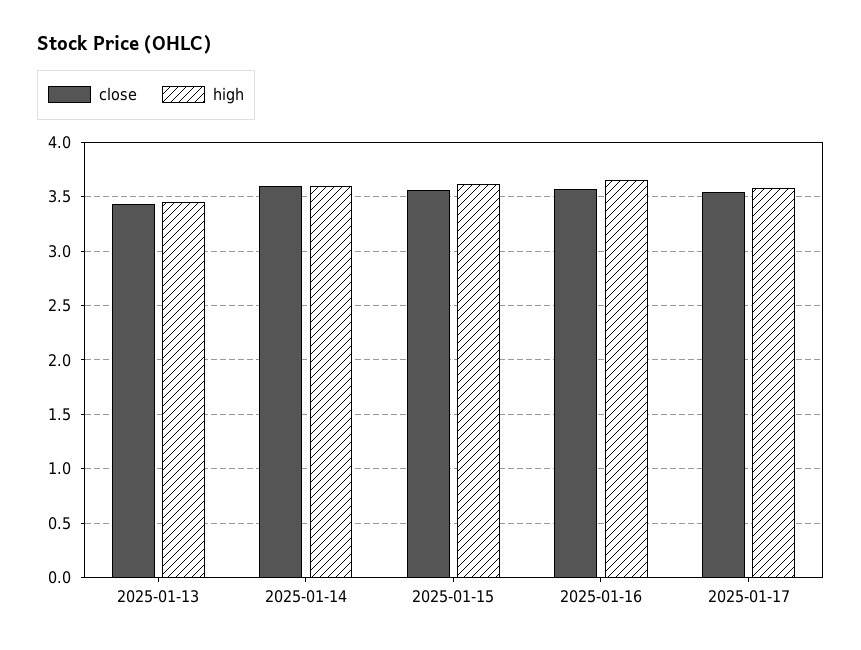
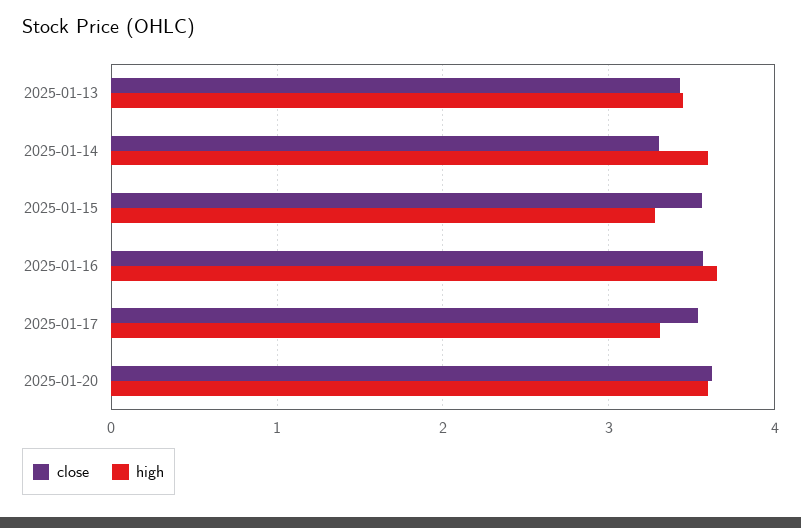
  {
    "close": {
      "2025-01-13": 3.4,
-     "2025-01-14": 3.6,
+     "2025-01-14": 3.3,
      "2025-01-15": 3.6,
      "2025-01-16": 3.6,
-     "2025-01-17": 3.5
+     "2025-01-17": 3.5,
+     "2025-01-20": 3.6
    },
    "high": {
      "2025-01-13": 3.5,
      "2025-01-14": 3.6,
-     "2025-01-15": 3.6,
+     "2025-01-15": 3.3,
      "2025-01-16": 3.7,
-     "2025-01-17": 3.6
+     "2025-01-17": 3.3,
+     "2025-01-20": 3.6
    }
  }

